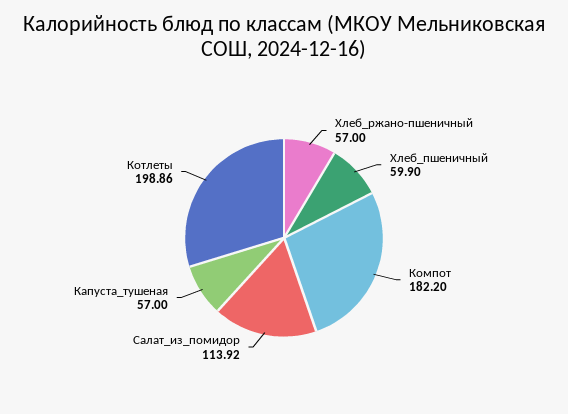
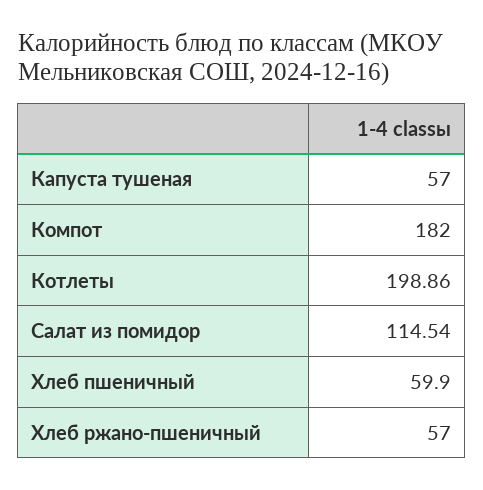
  {
    "Хлеб_ржано-пшеничный": 57,
    "Хлеб_пшеничный": 59.9,
-   "Компот": 182.2,
+   "Компот": 182,
-   "Салат_из_помидор": 113.92,
+   "Салат_из_помидор": 114.54,
    "Капуста_тушеная": 57,
    "Котлеты": 198.86
  }

